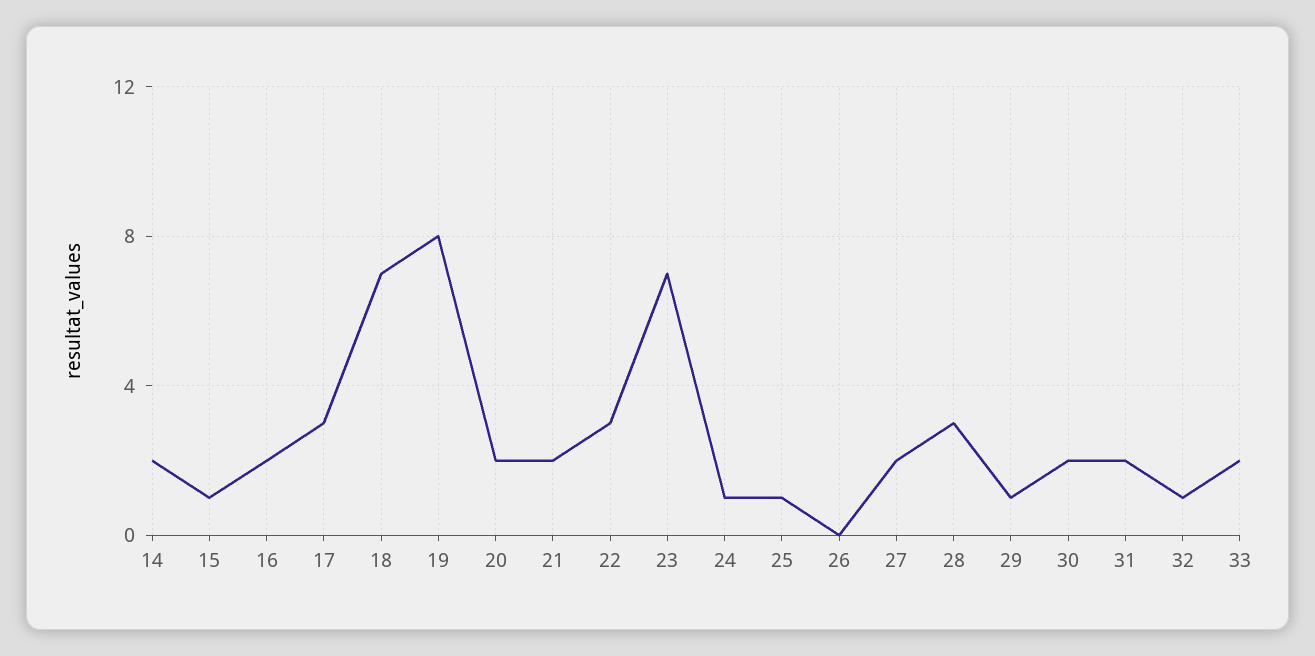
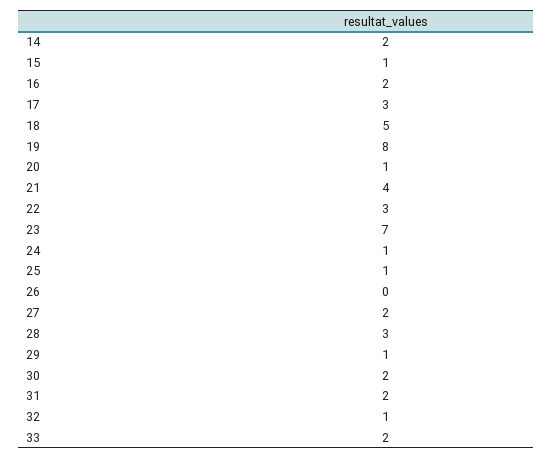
  {
    "14": 2,
    "15": 1,
    "16": 2,
    "17": 3,
-   "18": 7,
+   "18": 5,
    "19": 8,
-   "20": 2,
+   "20": 1,
-   "21": 2,
+   "21": 4,
    "22": 3,
    "23": 7,
    "24": 1,
    "25": 1,
    "26": 0,
    "27": 2,
    "28": 3,
    "29": 1,
    "30": 2,
    "31": 2,
    "32": 1,
    "33": 2
  }

